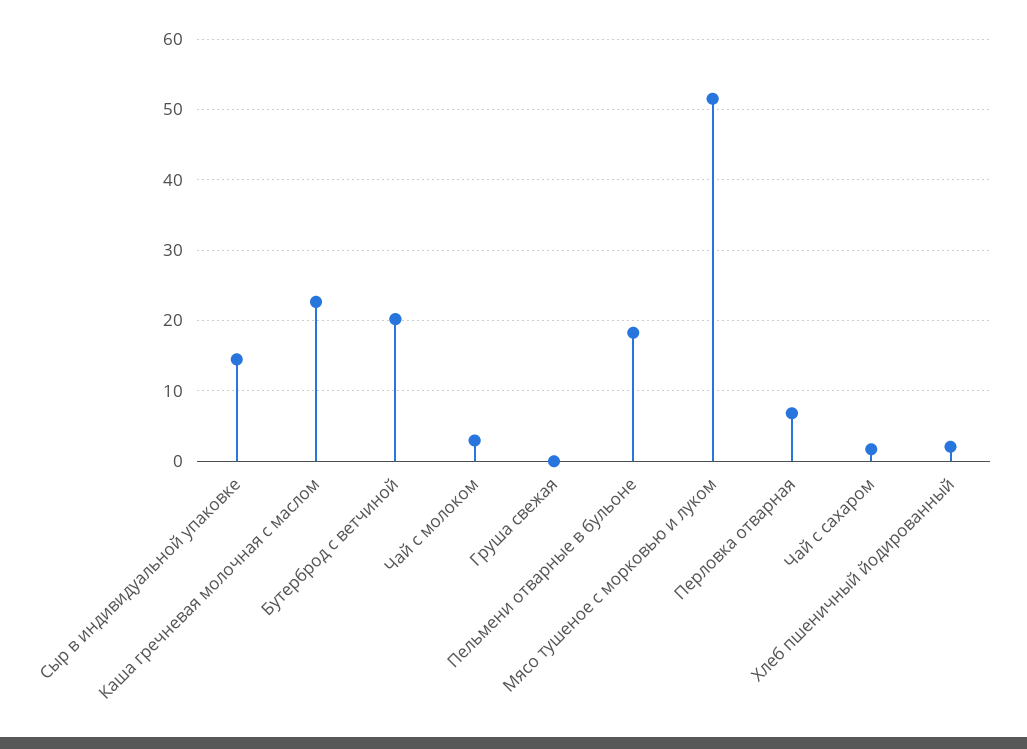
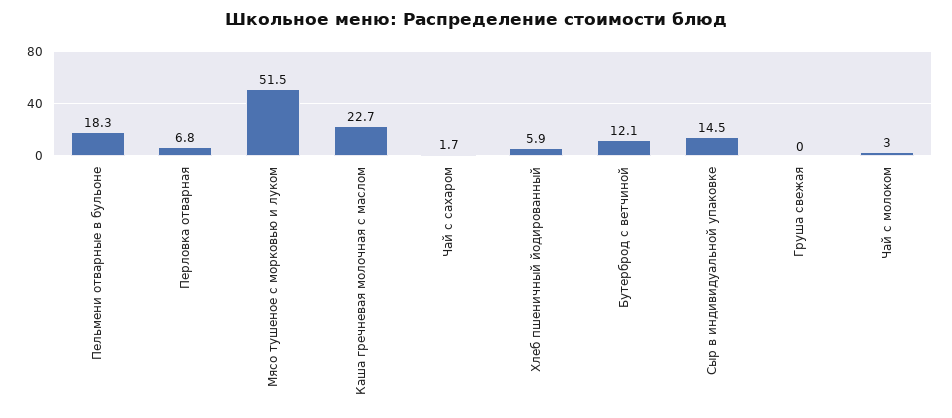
  {
    "Сыр в индивидуальной упаковке": 14.5,
    "Каша гречневая молочная с маслом": 22.7,
-   "Бутерброд с ветчиной": 20,
+   "Бутерброд с ветчиной": 12.1,
    "Чай с молоком": 3,
    "Груша свежая": 0,
    "Пельмени отварные в бульоне": 18.3,
    "Мясо тушеное с морковью и луком": 51.5,
    "Перловка отварная": 6.8,
    "Чай с сахаром": 1.7,
-   "Хлеб пшеничный йодированный": 2
+   "Хлеб пшеничный йодированный": 5.9
  }

